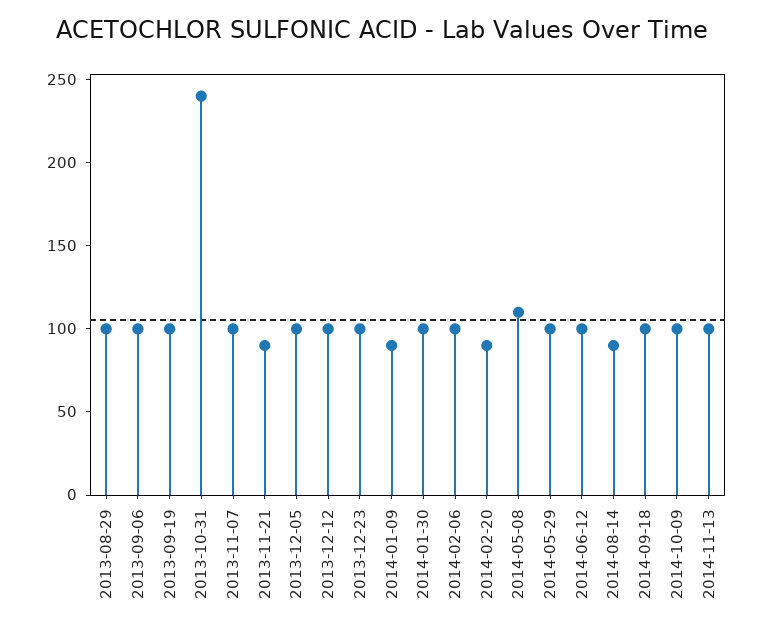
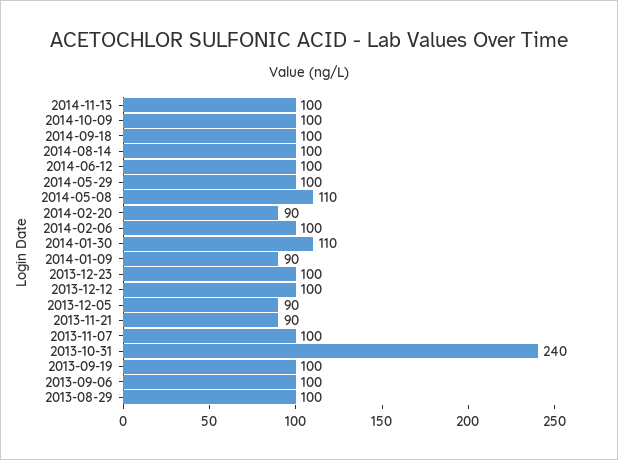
  {
    "2013-08-29": 100,
    "2013-09-06": 100,
    "2013-09-19": 100,
    "2013-10-31": 240,
    "2013-11-07": 100,
    "2013-11-21": 90,
-   "2013-12-05": 100,
+   "2013-12-05": 90,
    "2013-12-12": 100,
    "2013-12-23": 100,
    "2014-01-09": 90,
-   "2014-01-30": 100,
+   "2014-01-30": 110,
    "2014-02-06": 100,
    "2014-02-20": 90,
    "2014-05-08": 110,
    "2014-05-29": 100,
    "2014-06-12": 100,
-   "2014-08-14": 90,
+   "2014-08-14": 100,
    "2014-09-18": 100,
    "2014-10-09": 100,
    "2014-11-13": 100
  }

